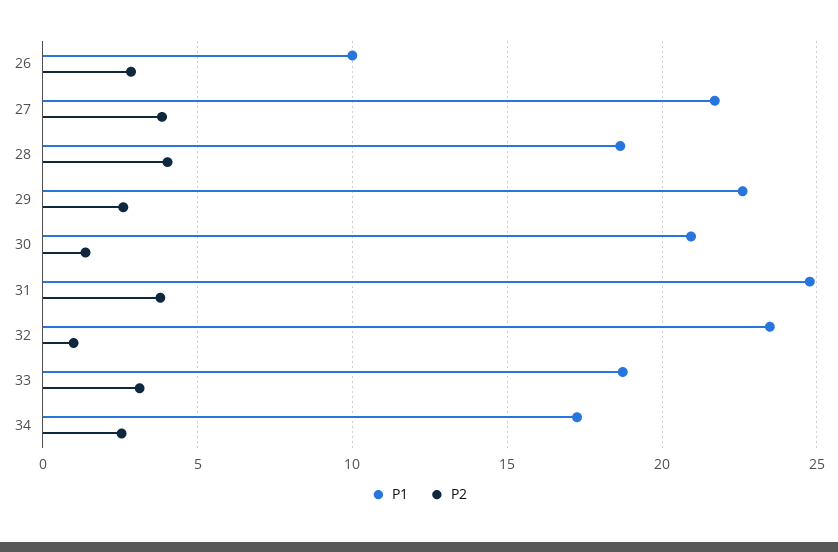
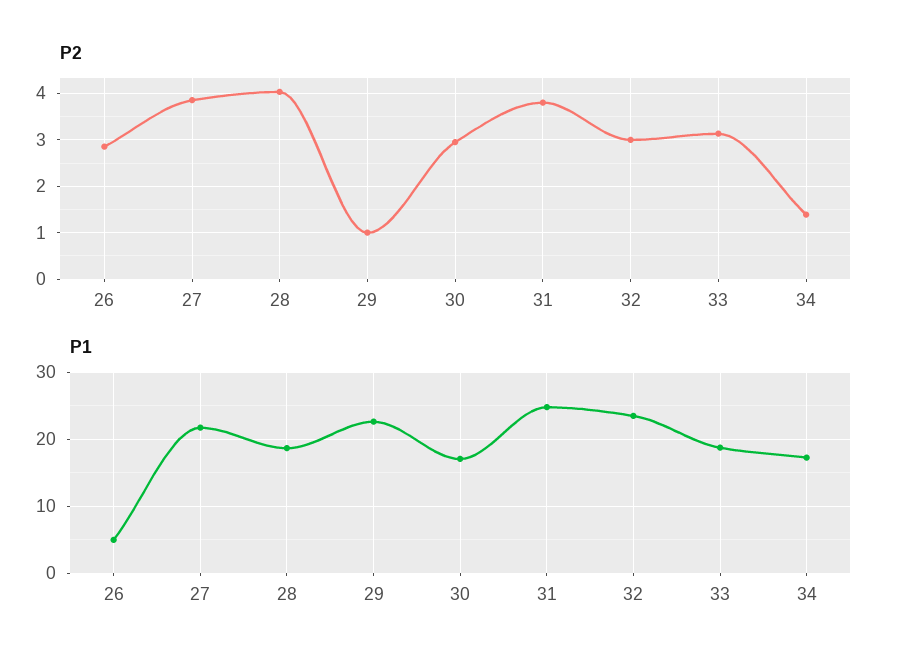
  {
    "P1": {
-     "26": 10,
+     "26": 5,
      "27": 21.5,
      "28": 18.5,
      "29": 22.5,
-     "30": 21,
+     "30": 17,
      "31": 25,
      "32": 23.5,
      "33": 18.5,
      "34": 17.5
    },
    "P2": {
      "26": 2.8,
      "27": 3.8,
      "28": 4,
-     "29": 2.5,
+     "29": 1,
-     "30": 1.5,
+     "30": 3,
      "31": 3.8,
-     "32": 1,
+     "32": 3,
      "33": 3.2,
-     "34": 2.5
+     "34": 1.4
    }
  }

